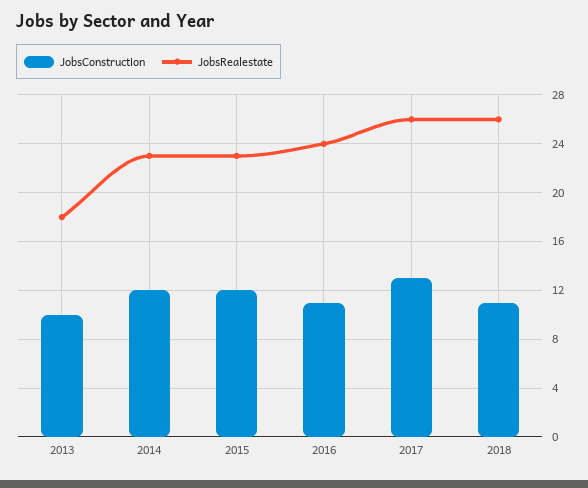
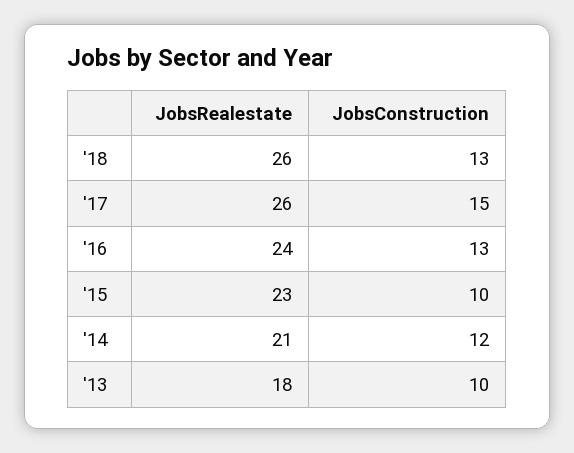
  {
    "JobsConstruction": {
      "2013": 10,
      "2014": 12,
-     "2015": 12,
+     "2015": 10,
-     "2016": 11,
+     "2016": 13,
-     "2017": 13,
+     "2017": 15,
-     "2018": 11
+     "2018": 13
    },
    "JobsRealestate": {
      "2013": 18,
-     "2014": 23,
+     "2014": 21,
      "2015": 23,
      "2016": 24,
      "2017": 26,
      "2018": 26
    }
  }

